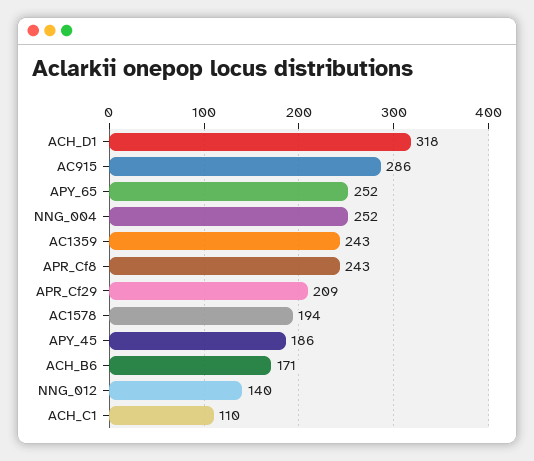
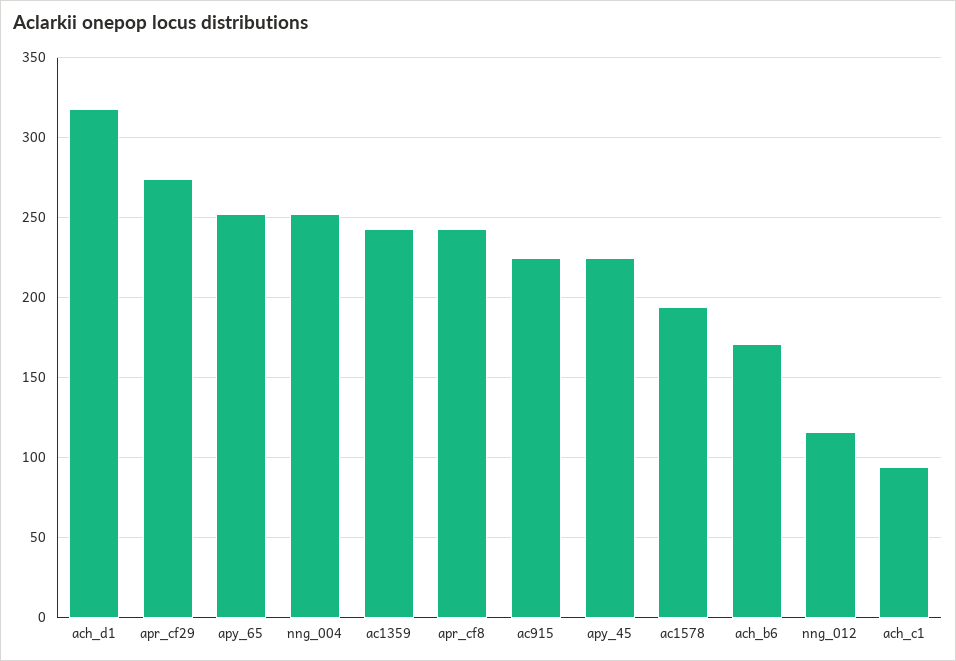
  {
    "ACH_D1": 318,
-   "AC915": 286,
+   "AC915": 225,
    "APY_65": 252,
    "NNG_004": 252,
    "AC1359": 243,
    "APR_Cf8": 243,
-   "APR_Cf29": 209,
+   "APR_Cf29": 275,
    "AC1578": 194,
-   "APY_45": 186,
+   "APY_45": 225,
    "ACH_B6": 171,
-   "NNG_012": 140,
+   "NNG_012": 115,
-   "ACH_C1": 110
+   "ACH_C1": 95
  }

